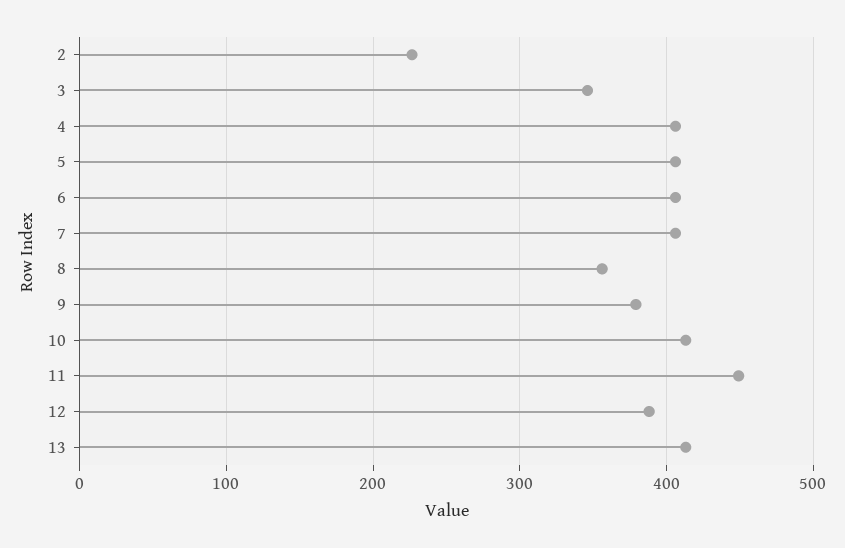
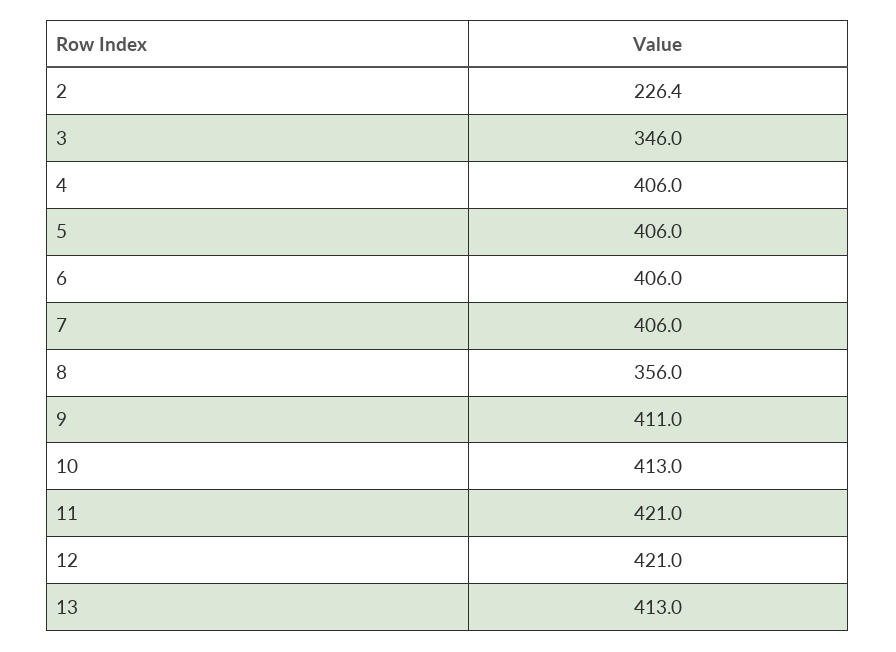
  {
    "2": 226.4,
    "3": 346,
    "4": 406,
    "5": 406,
    "6": 406,
    "7": 406,
    "8": 356,
-   "9": 380,
+   "9": 411,
    "10": 413,
-   "11": 450,
+   "11": 421,
-   "12": 390,
+   "12": 421,
    "13": 413
  }

